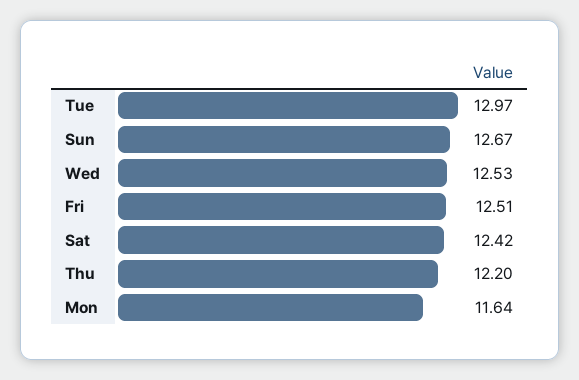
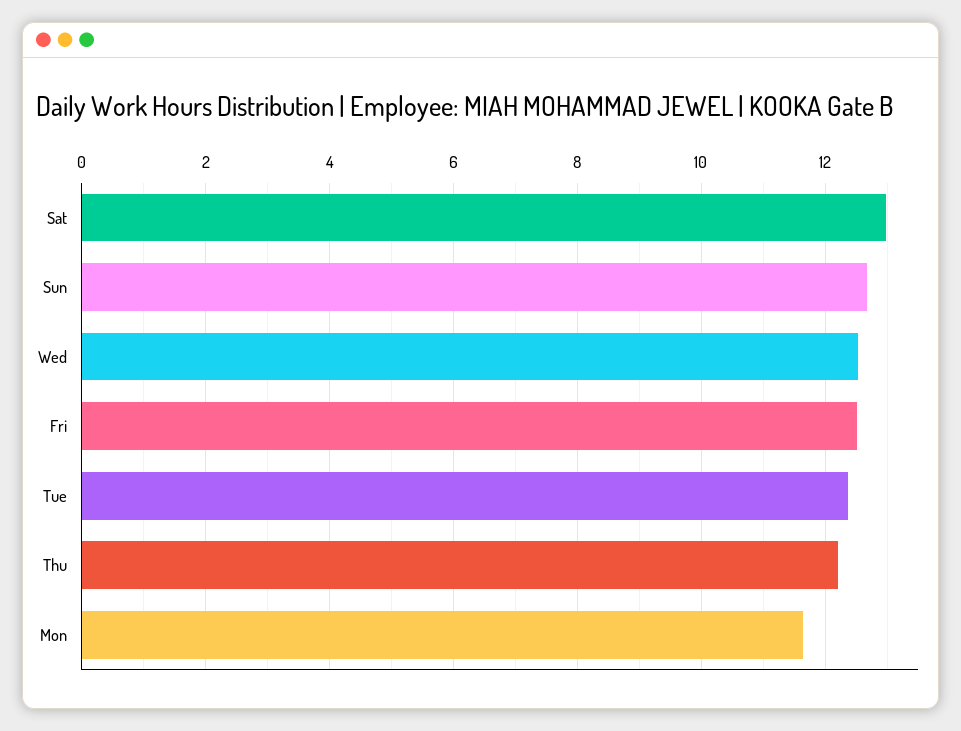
  {
-   "Tue": 12.97,
+   "Tue": 12.4,
    "Sun": 12.67,
    "Wed": 12.53,
    "Fri": 12.51,
-   "Sat": 12.42,
+   "Sat": 13,
    "Thu": 12.2,
    "Mon": 11.64
  }

